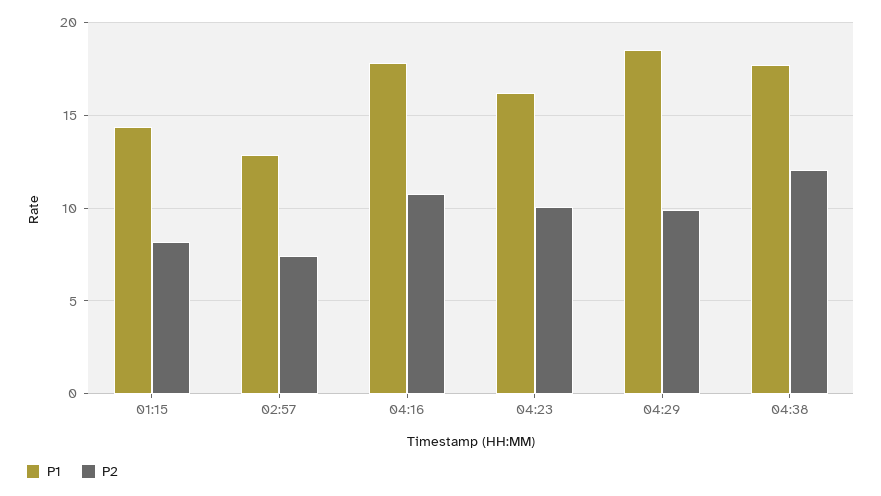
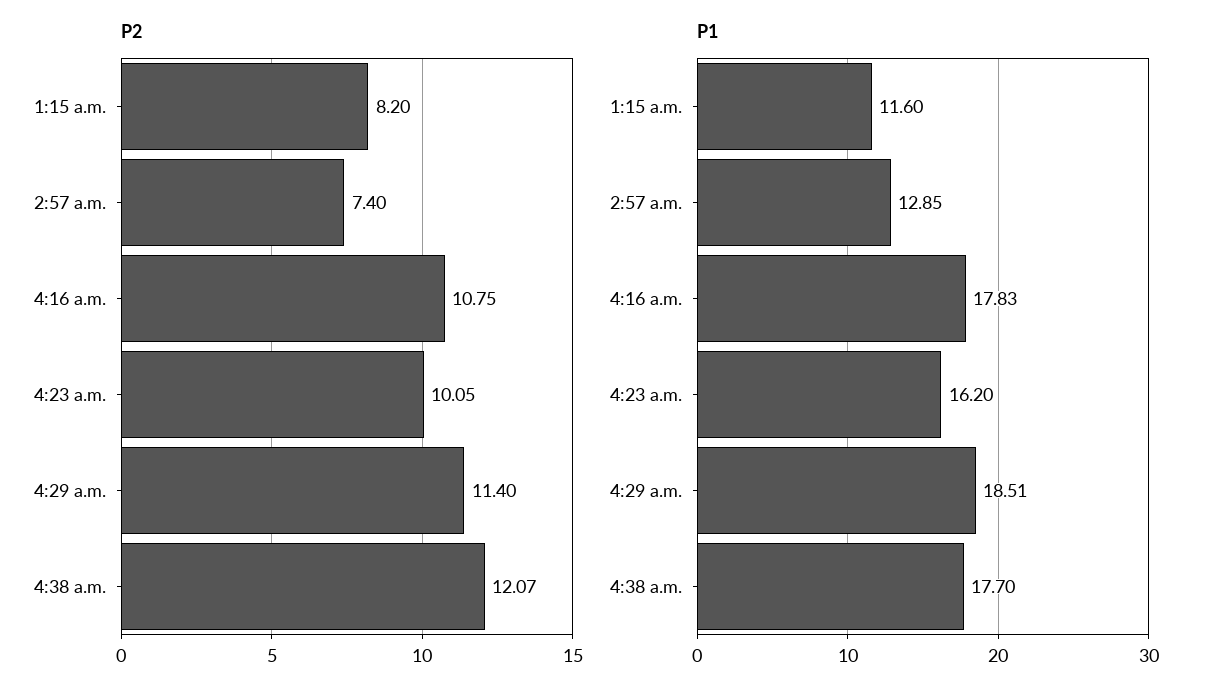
  {
    "P1": {
-     "01:15": 14.5,
+     "01:15": 11.6,
      "02:57": 12.85,
      "04:16": 17.83,
      "04:23": 16.2,
      "04:29": 18.51,
      "04:38": 17.7
    },
    "P2": {
      "01:15": 8.2,
      "02:57": 7.4,
      "04:16": 10.75,
      "04:23": 10.05,
-     "04:29": 10,
+     "04:29": 11.4,
      "04:38": 12.07
    }
  }

